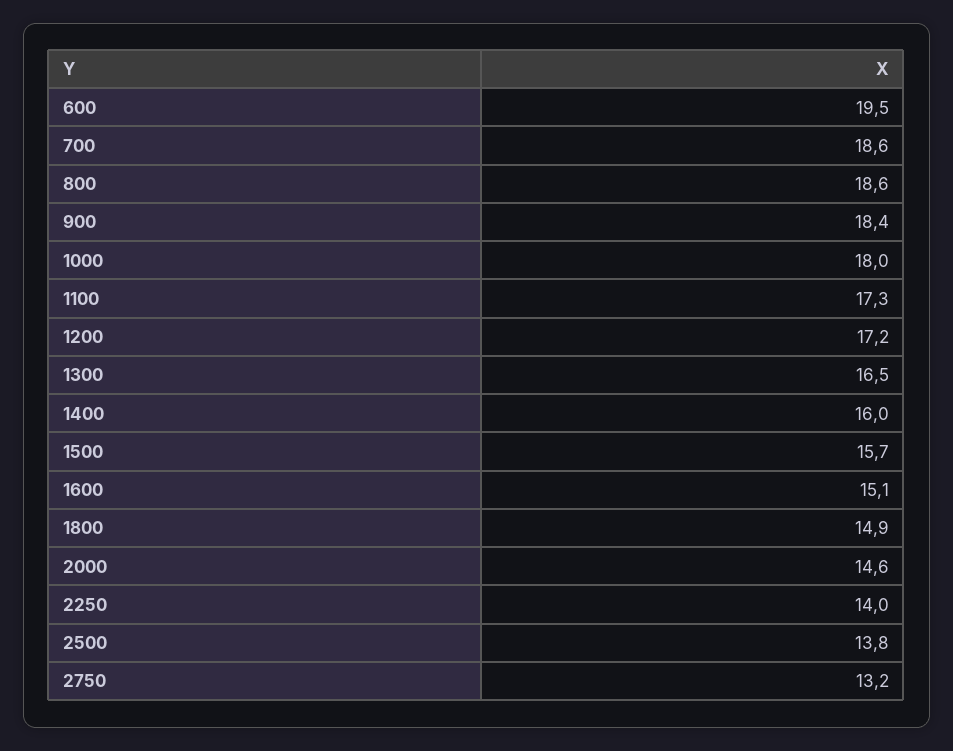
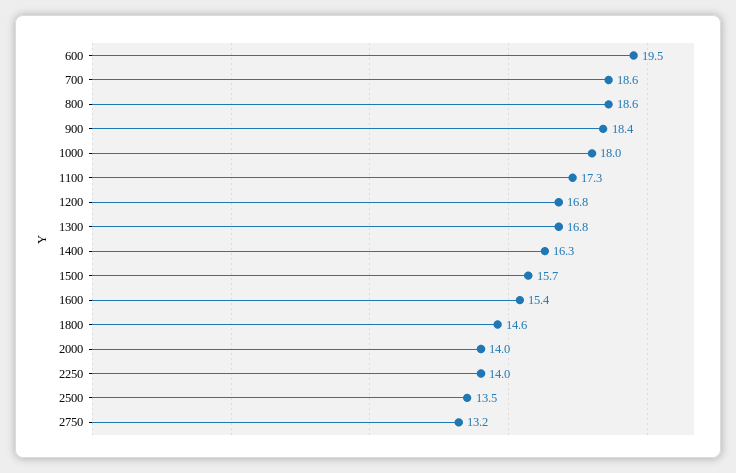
  {
    "600": 19.5,
    "700": 18.6,
    "800": 18.6,
    "900": 18.4,
    "1000": 18,
    "1100": 17.3,
-   "1200": 17.2,
+   "1200": 16.8,
-   "1300": 16.5,
+   "1300": 16.8,
-   "1400": 16,
+   "1400": 16.3,
    "1500": 15.7,
-   "1600": 15.1,
+   "1600": 15.4,
-   "1800": 14.9,
+   "1800": 14.6,
-   "2000": 14.6,
+   "2000": 14,
    "2250": 14,
-   "2500": 13.8,
+   "2500": 13.5,
    "2750": 13.2
  }

